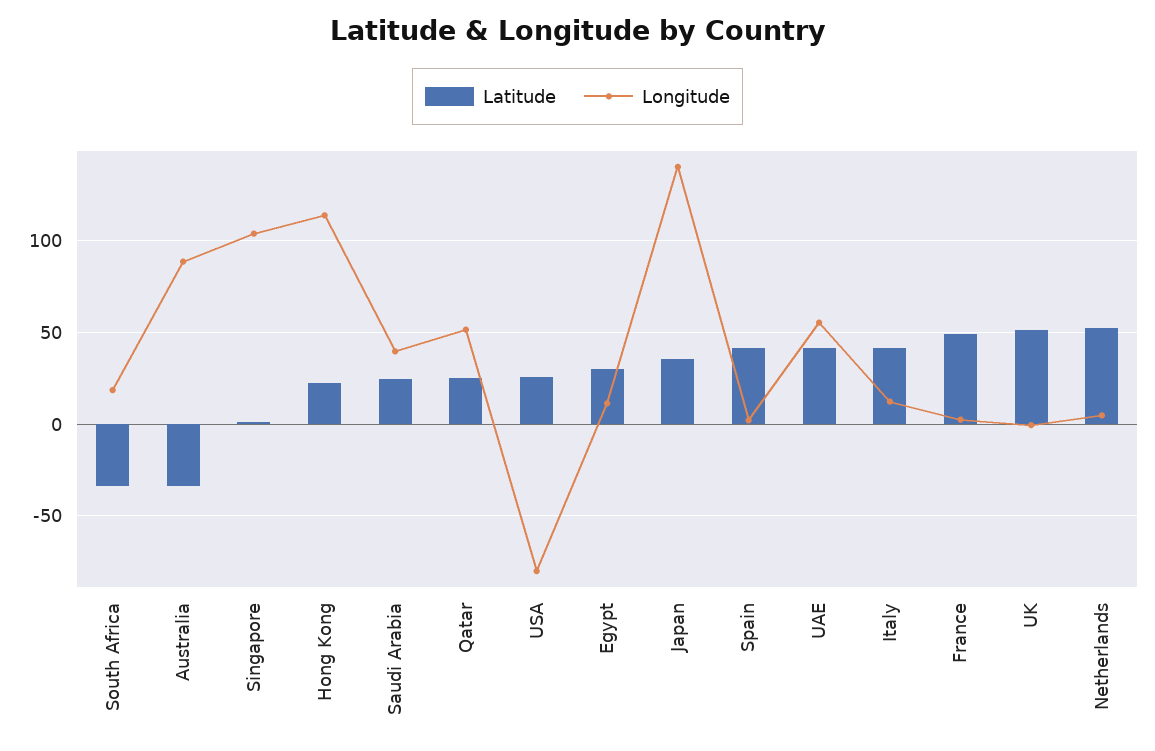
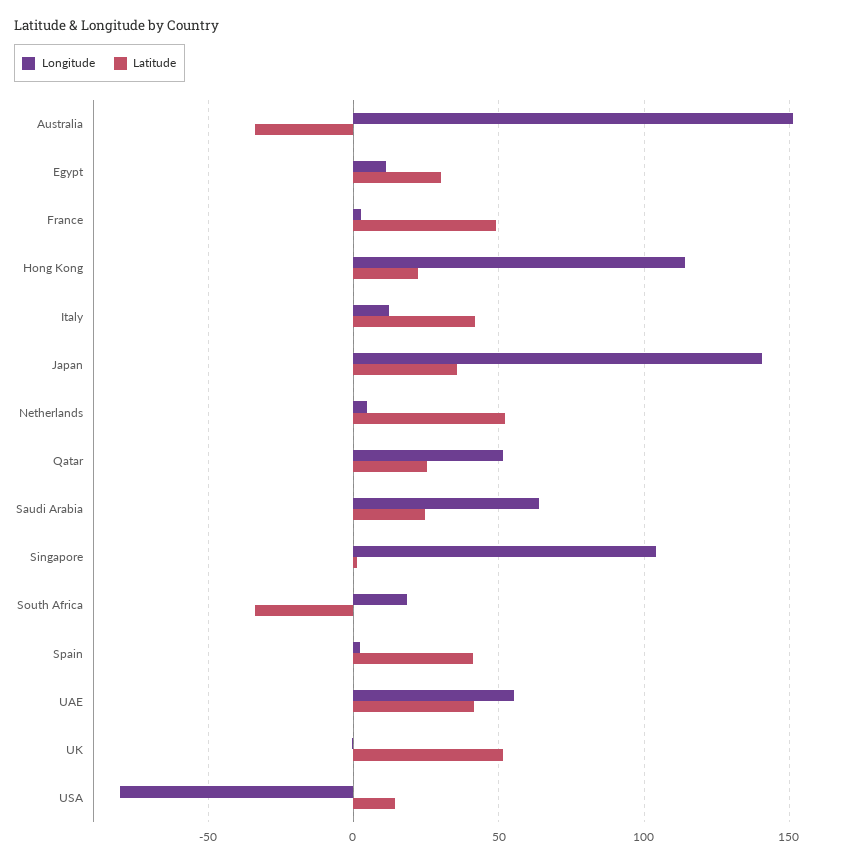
  {
    "Latitude": {
      "South Africa": -35,
      "Australia": -35,
      "Singapore": 0,
      "Hong Kong": 20,
      "Saudi Arabia": 25,
      "Qatar": 25,
-     "USA": 25,
+     "USA": 15,
      "Egypt": 30,
      "Japan": 35,
      "Spain": 40,
      "UAE": 40,
      "Italy": 40,
      "France": 50,
      "UK": 50,
      "Netherlands": 50
    },
    "Longitude": {
      "South Africa": 20,
-     "Australia": 90,
+     "Australia": 150,
      "Singapore": 105,
      "Hong Kong": 115,
-     "Saudi Arabia": 40,
+     "Saudi Arabia": 65,
      "Qatar": 50,
      "USA": -80,
      "Egypt": 10,
      "Japan": 140,
      "Spain": 0,
      "UAE": 55,
      "Italy": 10,
      "France": 5,
      "UK": 0,
      "Netherlands": 5
    }
  }

